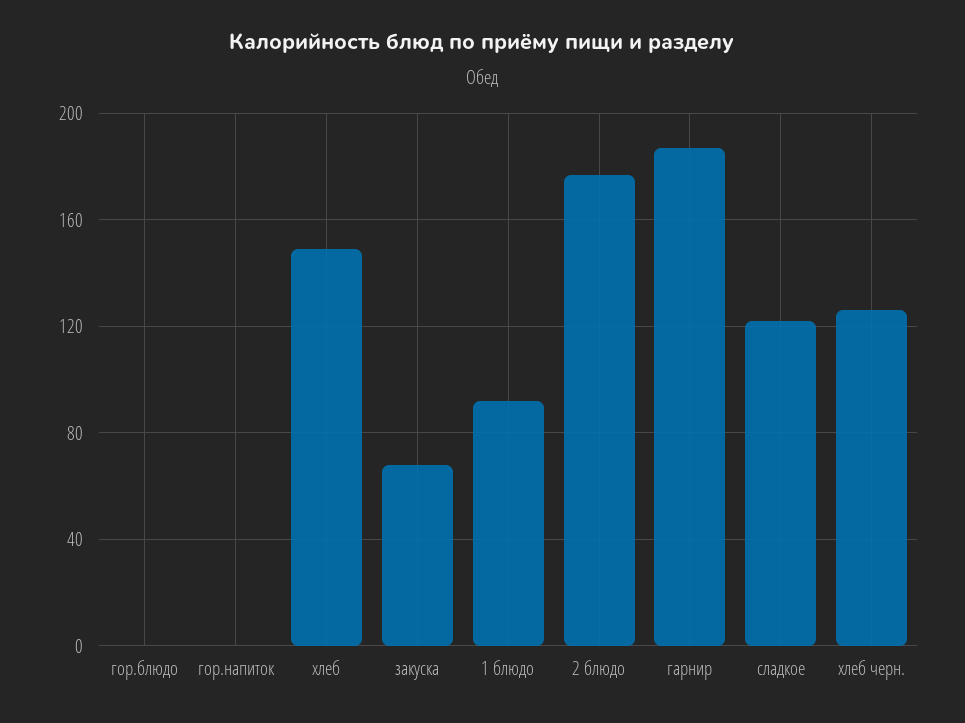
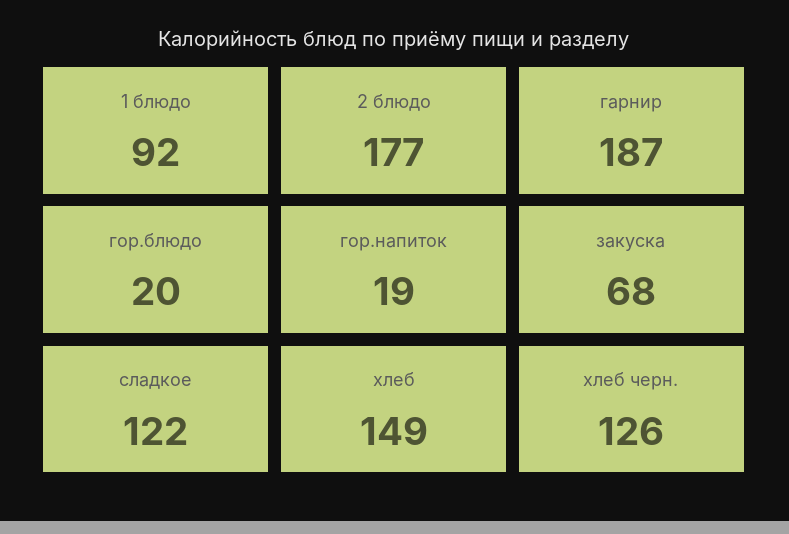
  {
-   "гор.блюдо": 0,
+   "гор.блюдо": 20,
-   "гор.напиток": 0,
+   "гор.напиток": 19,
    "хлеб": 149,
    "закуска": 68,
    "1 блюдо": 92,
    "2 блюдо": 177,
    "гарнир": 187,
    "сладкое": 122,
    "хлеб черн.": 126
  }

